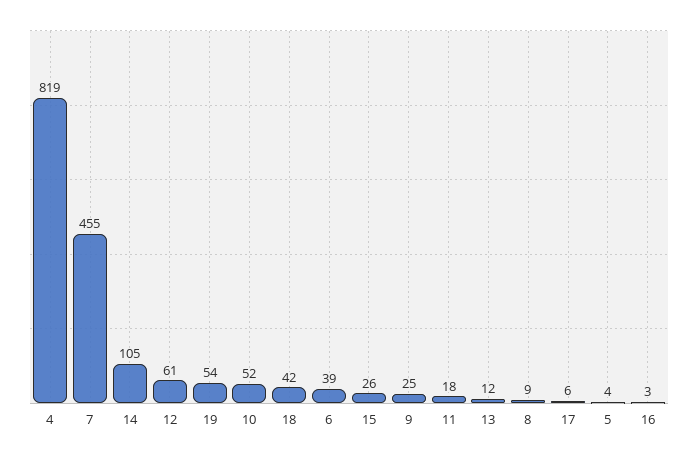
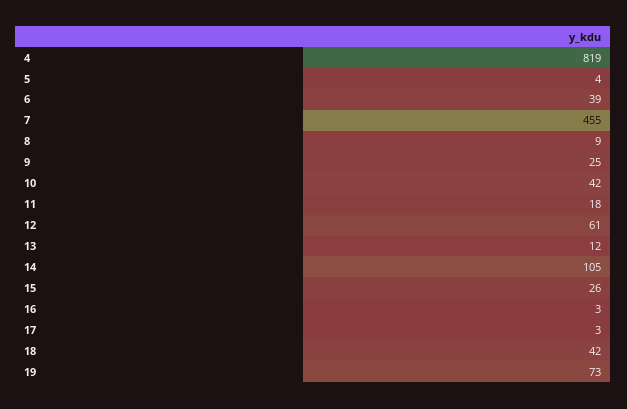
  {
    "4": 819,
    "7": 455,
    "14": 105,
    "12": 61,
-   "19": 54,
+   "19": 73,
-   "10": 52,
+   "10": 42,
    "18": 42,
    "6": 39,
    "15": 26,
    "9": 25,
    "11": 18,
    "13": 12,
    "8": 9,
-   "17": 6,
+   "17": 3,
    "5": 4,
    "16": 3
  }

